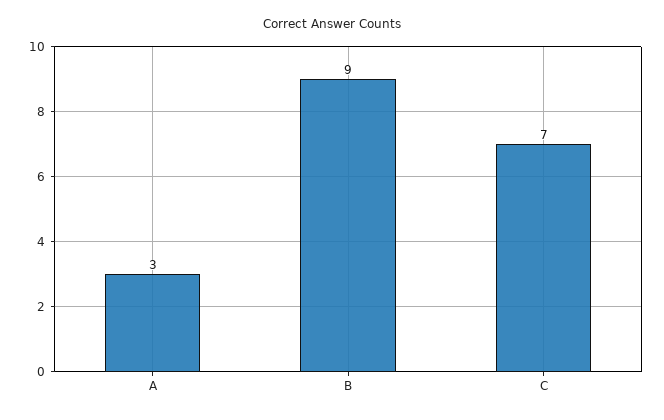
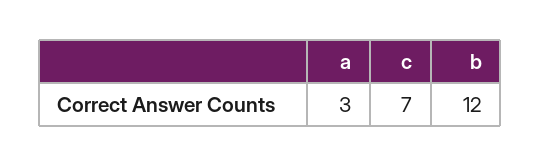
  {
    "A": 3,
-   "B": 9,
+   "B": 12,
    "C": 7
  }

